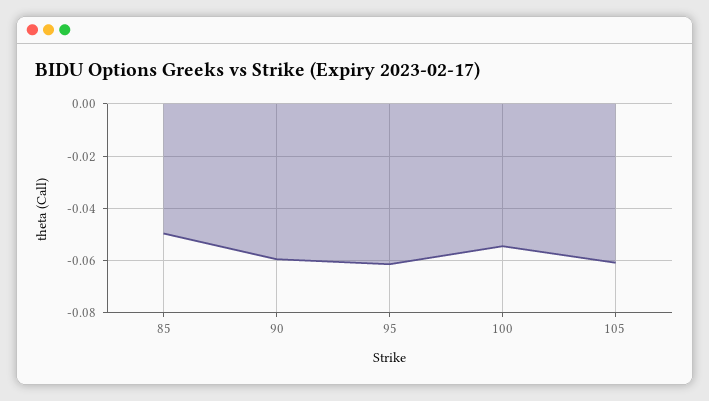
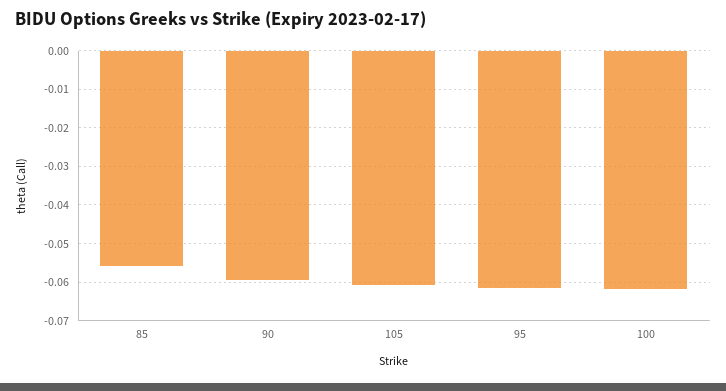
  {
-   "85": -0.05,
+   "85": -0.056,
    "90": -0.06,
    "95": -0.062,
-   "100": -0.055,
+   "100": -0.062,
    "105": -0.06
  }

